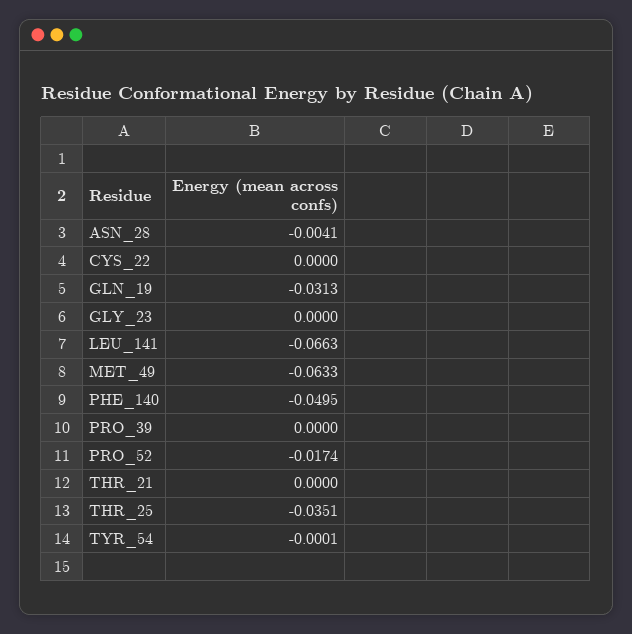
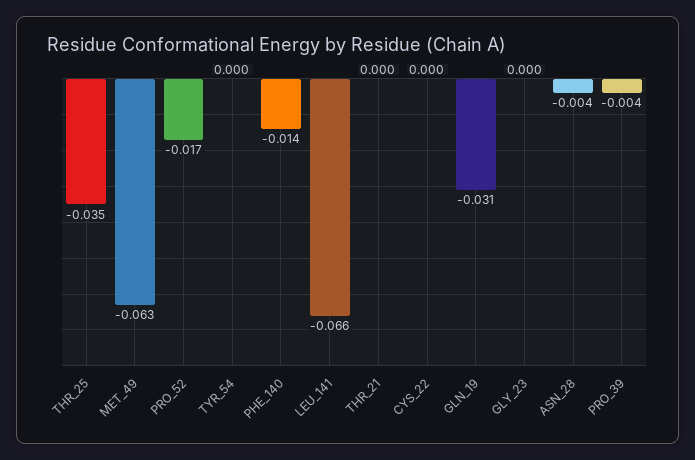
  {
    "ASN_28": -0.0041,
    "CYS_22": 0,
    "GLN_19": -0.0313,
    "GLY_23": 0,
    "LEU_141": -0.0663,
    "MET_49": -0.0633,
-   "PHE_140": -0.0495,
+   "PHE_140": -0.014,
-   "PRO_39": 0,
+   "PRO_39": -0.004,
    "PRO_52": -0.0174,
    "THR_21": 0,
    "THR_25": -0.0351,
    "TYR_54": -0.0001
  }

